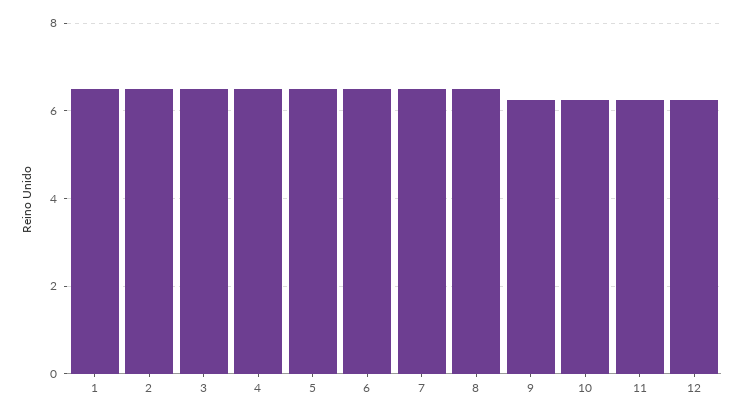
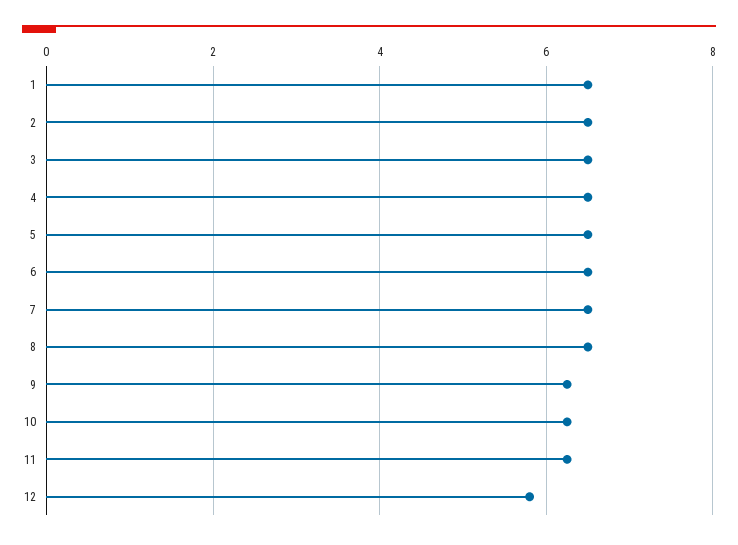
  {
    "1": 6.6,
    "2": 6.6,
    "3": 6.6,
    "4": 6.6,
    "5": 6.6,
    "6": 6.6,
    "7": 6.6,
    "8": 6.6,
    "9": 6.2,
    "10": 6.2,
    "11": 6.2,
-   "12": 6.2
+   "12": 5.8
  }

